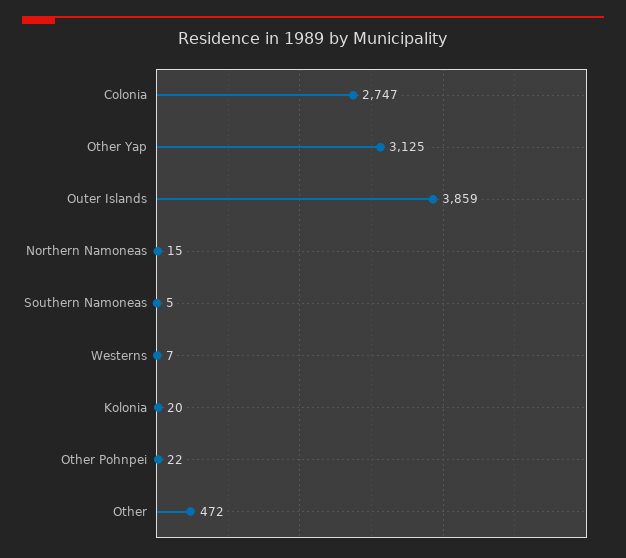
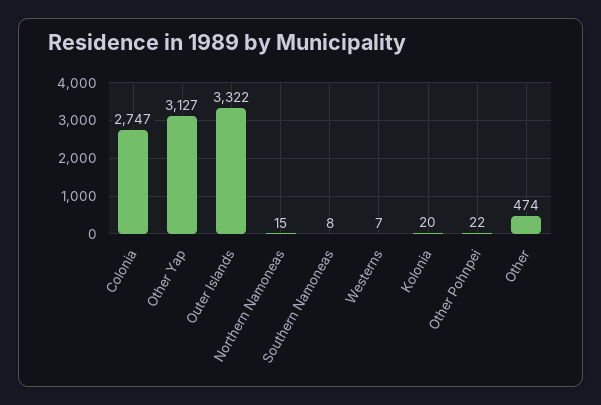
  {
    "Colonia": 2747,
-   "Other Yap": 3125,
+   "Other Yap": 3127,
-   "Outer Islands": 3859,
+   "Outer Islands": 3322,
    "Northern Namoneas": 15,
-   "Southern Namoneas": 5,
+   "Southern Namoneas": 8,
    "Westerns": 7,
    "Kolonia": 20,
    "Other Pohnpei": 22,
-   "Other": 472
+   "Other": 474
  }

